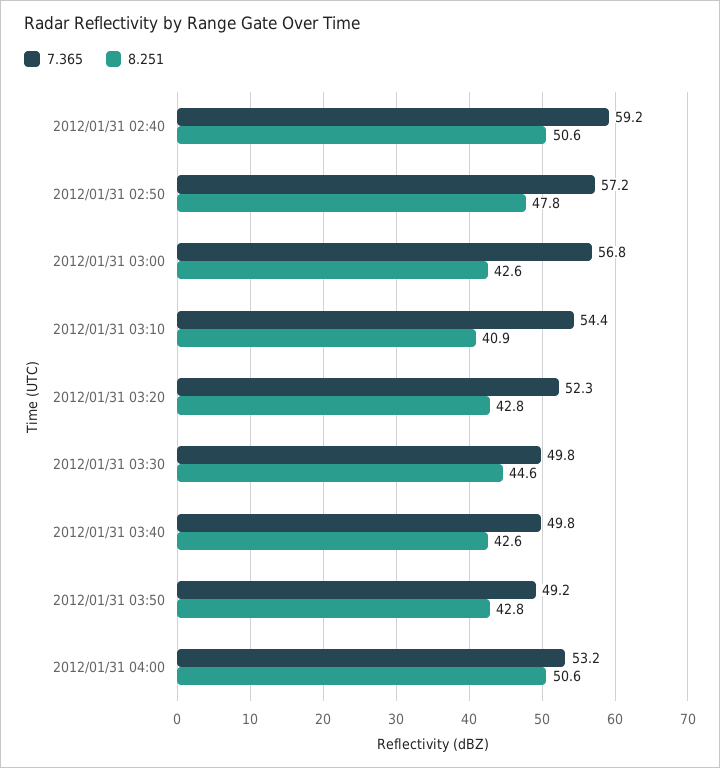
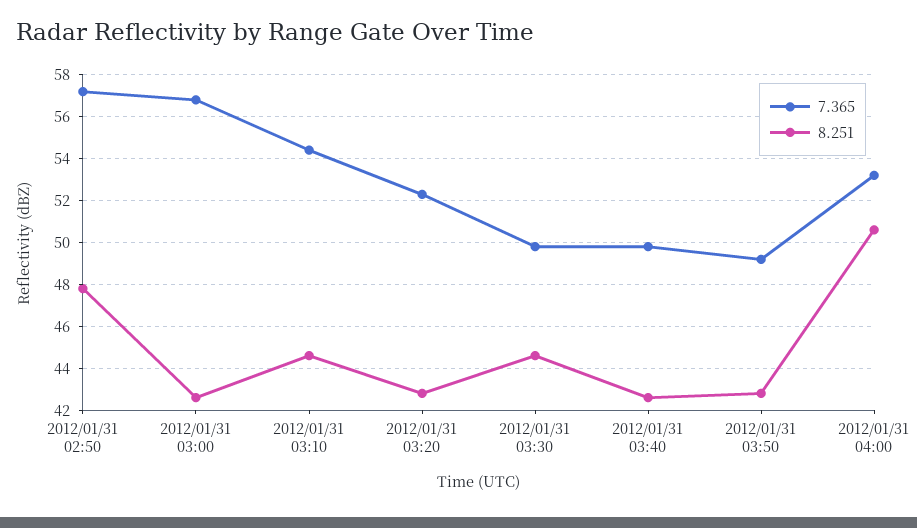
  {
    "7.365": {
-     "2012/01/31 02:40": 59.2,
      "2012/01/31 02:50": 57.2,
      "2012/01/31 03:00": 56.8,
      "2012/01/31 03:10": 54.4,
      "2012/01/31 03:20": 52.3,
      "2012/01/31 03:30": 49.8,
      "2012/01/31 03:40": 49.8,
      "2012/01/31 03:50": 49.2,
      "2012/01/31 04:00": 53.2
    },
    "8.251": {
-     "2012/01/31 02:40": 50.6,
      "2012/01/31 02:50": 47.8,
      "2012/01/31 03:00": 42.6,
-     "2012/01/31 03:10": 40.9,
+     "2012/01/31 03:10": 44.5,
      "2012/01/31 03:20": 42.8,
      "2012/01/31 03:30": 44.6,
      "2012/01/31 03:40": 42.6,
      "2012/01/31 03:50": 42.8,
      "2012/01/31 04:00": 50.6
    }
  }

